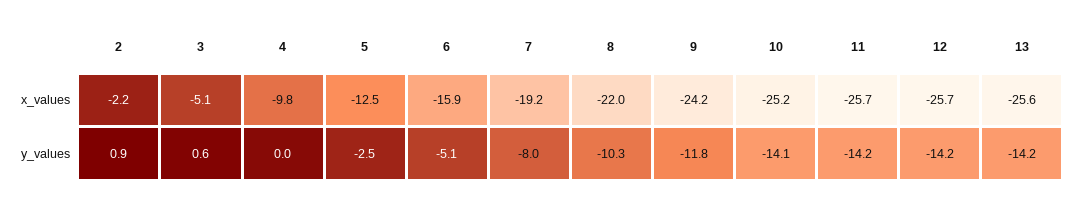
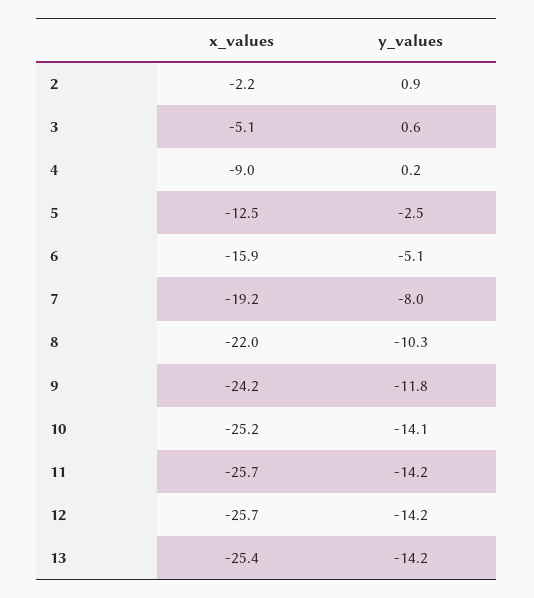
  {
    "2": {
      "x_values": -2.2,
      "y_values": 0.9
    },
    "3": {
      "x_values": -5.1,
      "y_values": 0.6
    },
    "4": {
-     "x_values": -9.8,
+     "x_values": -9,
-     "y_values": 0
+     "y_values": 0.2
    },
    "5": {
      "x_values": -12.5,
      "y_values": -2.5
    },
    "6": {
      "x_values": -15.9,
      "y_values": -5.1
    },
    "7": {
      "x_values": -19.2,
      "y_values": -8
    },
    "8": {
      "x_values": -22,
      "y_values": -10.3
    },
    "9": {
      "x_values": -24.2,
      "y_values": -11.8
    },
    "10": {
      "x_values": -25.2,
      "y_values": -14.1
    },
    "11": {
      "x_values": -25.7,
      "y_values": -14.2
    },
    "12": {
      "x_values": -25.7,
      "y_values": -14.2
    },
    "13": {
-     "x_values": -25.6,
+     "x_values": -25.4,
      "y_values": -14.2
    }
  }

